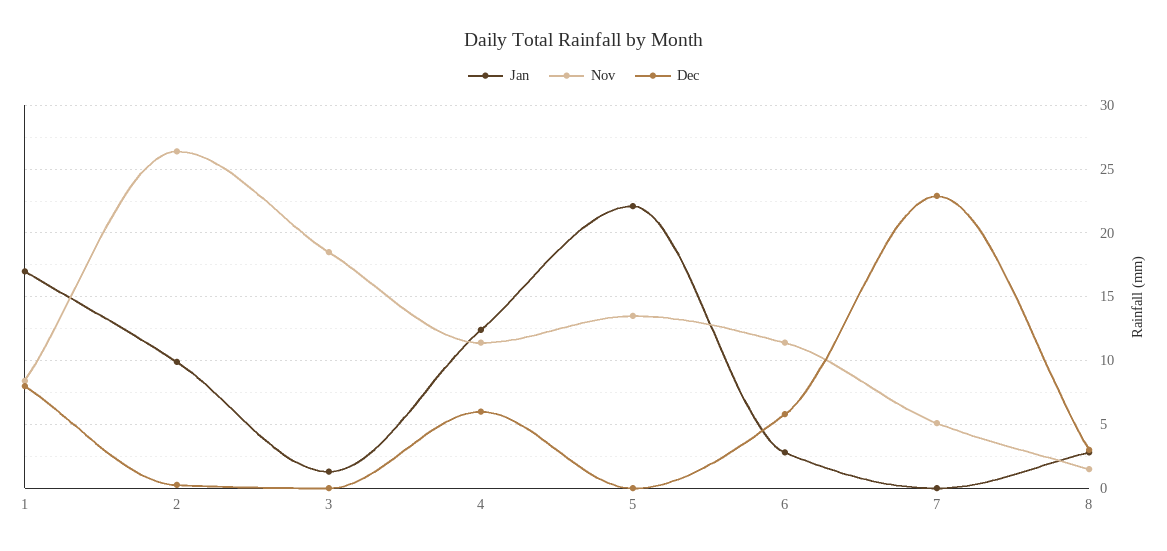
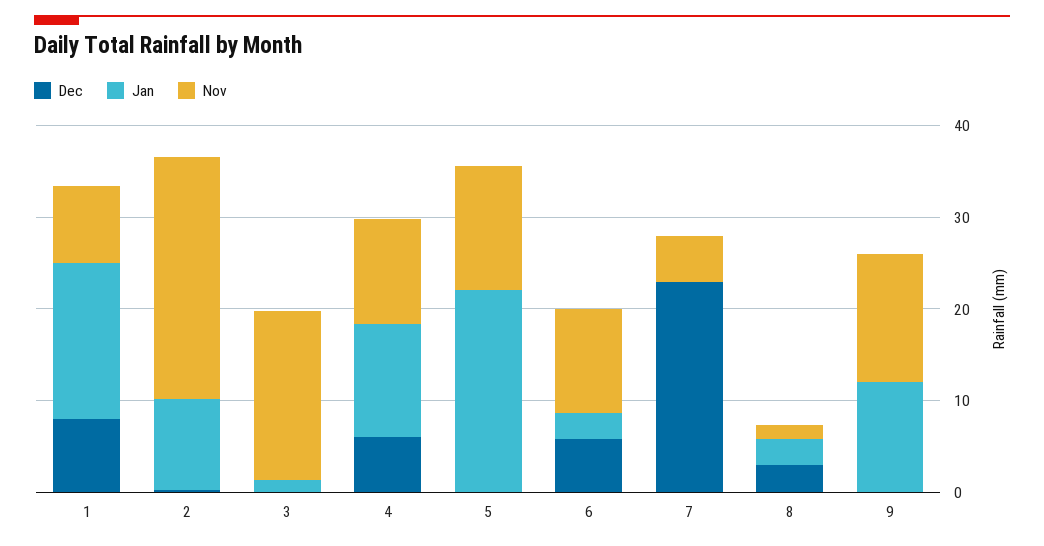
  {
    "Jan": {
      "1": 17,
      "2": 10,
      "3": 1.5,
      "4": 12.5,
      "5": 22,
      "6": 3,
      "7": 0,
-     "8": 3
+     "8": 3,
+     "9": 12
    },
    "Nov": {
      "1": 8.5,
      "2": 26.5,
      "3": 18.5,
      "4": 11.5,
      "5": 13.5,
      "6": 11.5,
      "7": 5,
-     "8": 1.5
+     "8": 1.5,
+     "9": 14
    },
    "Dec": {
      "1": 8,
      "2": 0.5,
      "3": 0,
      "4": 6,
      "5": 0,
      "6": 6,
      "7": 23,
-     "8": 3
+     "8": 3,
+     "9": 0
    }
  }

